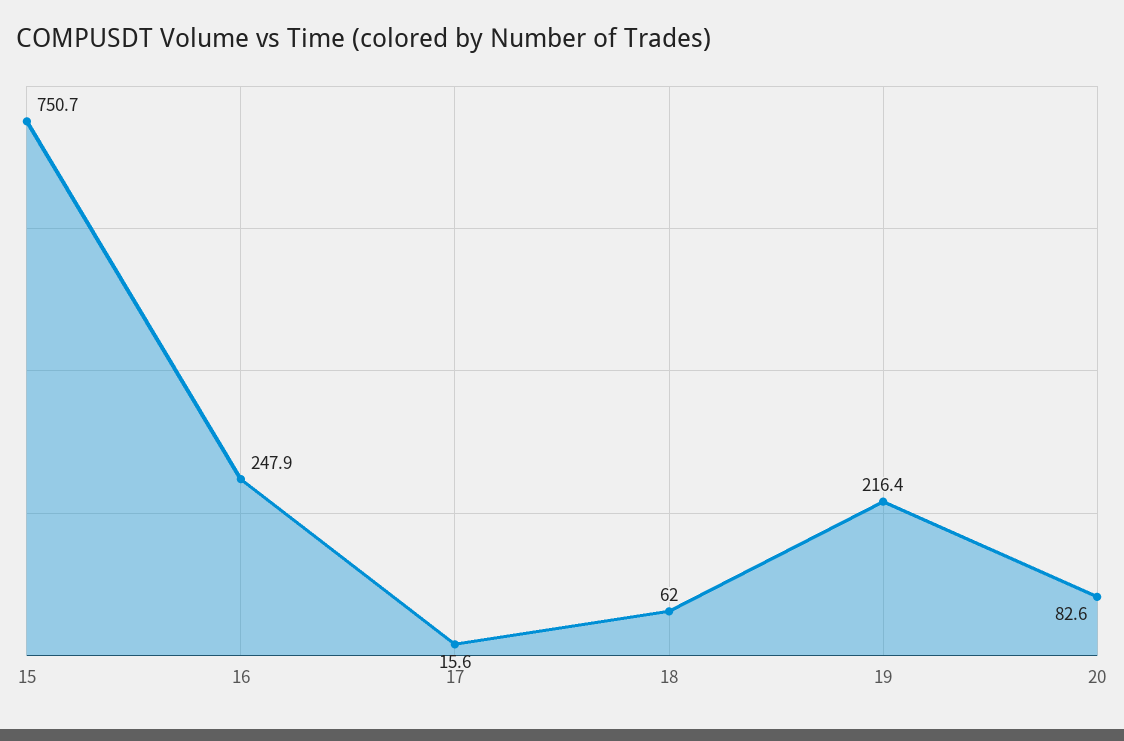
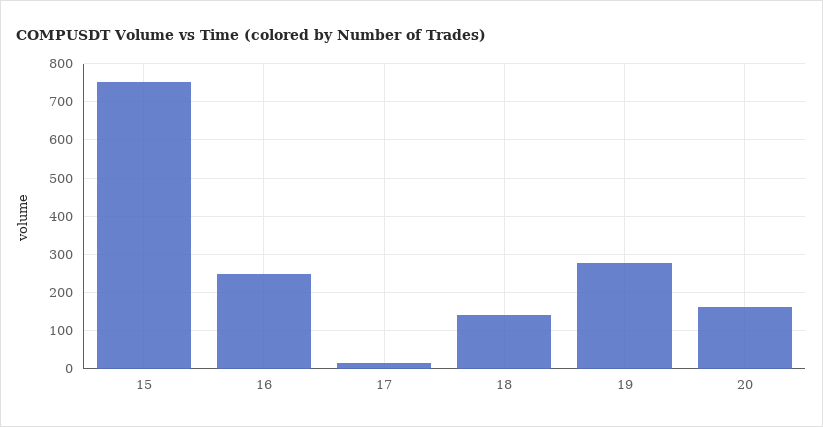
  {
    "15": 750.7,
    "16": 247.9,
    "17": 15.6,
-   "18": 62,
+   "18": 140,
-   "19": 216.4,
+   "19": 280,
-   "20": 82.6
+   "20": 160
  }

